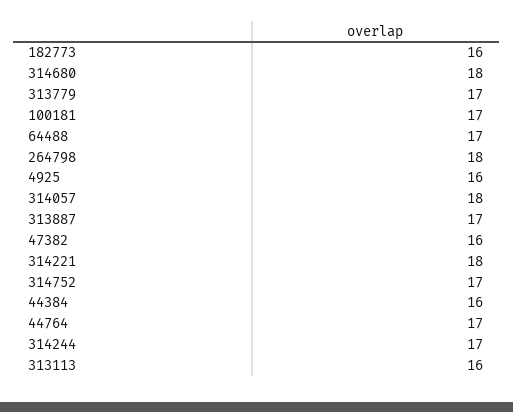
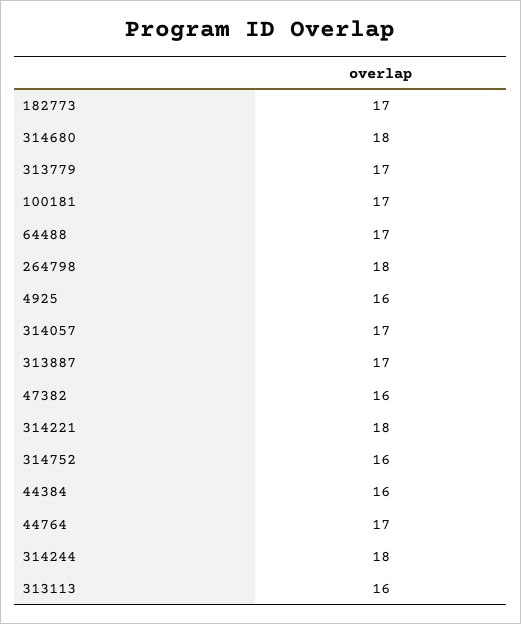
  {
-   "182773": 16,
+   "182773": 17,
    "314680": 18,
    "313779": 17,
    "100181": 17,
    "64488": 17,
    "264798": 18,
    "4925": 16,
-   "314057": 18,
+   "314057": 17,
    "313887": 17,
    "47382": 16,
    "314221": 18,
-   "314752": 17,
+   "314752": 16,
    "44384": 16,
    "44764": 17,
-   "314244": 17,
+   "314244": 18,
    "313113": 16
  }

